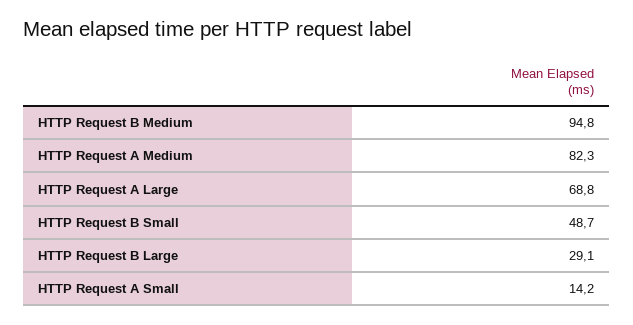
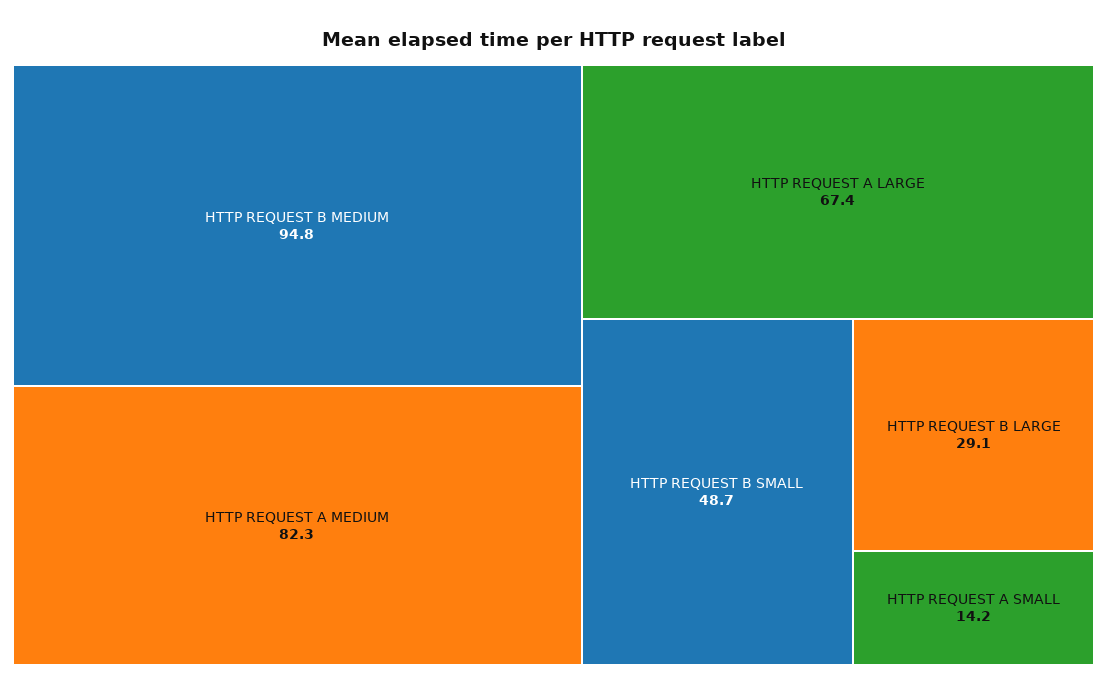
  {
    "HTTP Request B Medium": 94.8,
    "HTTP Request A Medium": 82.3,
-   "HTTP Request A Large": 68.8,
+   "HTTP Request A Large": 67.4,
    "HTTP Request B Small": 48.7,
    "HTTP Request B Large": 29.1,
    "HTTP Request A Small": 14.2
  }

